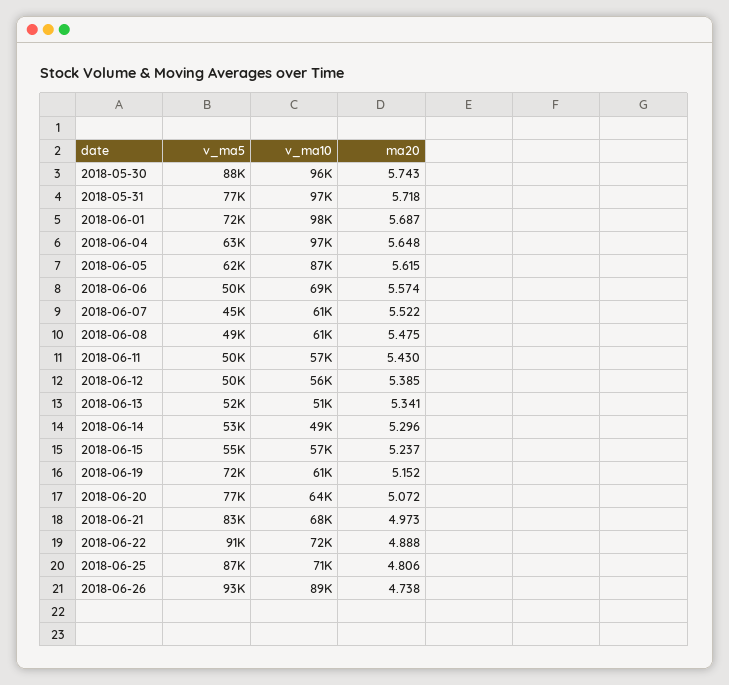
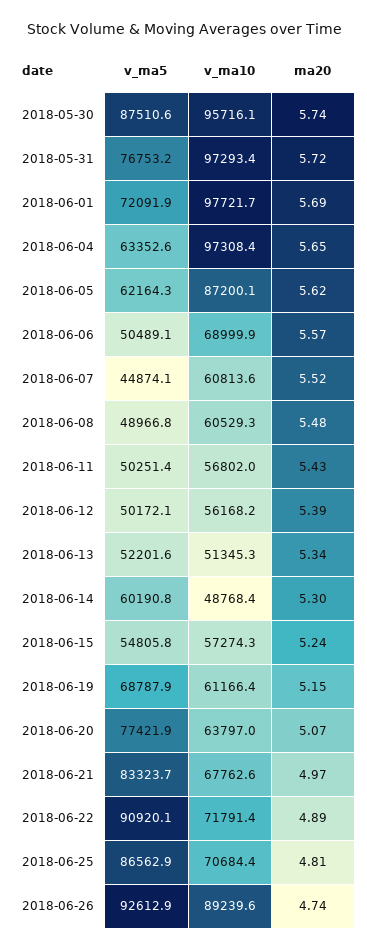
  {
    "v_ma5": {
      "2018-05-30": 87510.6,
      "2018-05-31": 76753.2,
      "2018-06-01": 72091.9,
      "2018-06-04": 63352.6,
      "2018-06-05": 62164.3,
      "2018-06-06": 50489.1,
      "2018-06-07": 44874.1,
      "2018-06-08": 48966.8,
      "2018-06-11": 50251.4,
      "2018-06-12": 50172.1,
      "2018-06-13": 52201.6,
-     "2018-06-14": 53000,
+     "2018-06-14": 60190.8,
      "2018-06-15": 54805.8,
-     "2018-06-19": 72000,
+     "2018-06-19": 68787.9,
      "2018-06-20": 77421.9,
      "2018-06-21": 83323.7,
      "2018-06-22": 90920.1,
      "2018-06-25": 86562.9,
      "2018-06-26": 92612.9
    },
    "v_ma10": {
      "2018-05-30": 95716.1,
      "2018-05-31": 97293.4,
      "2018-06-01": 97721.7,
      "2018-06-04": 97308.4,
      "2018-06-05": 87200.1,
      "2018-06-06": 68999.9,
      "2018-06-07": 60813.6,
      "2018-06-08": 60529.3,
      "2018-06-11": 56802,
      "2018-06-12": 56168.2,
      "2018-06-13": 51345.3,
      "2018-06-14": 48768.4,
      "2018-06-15": 57274.3,
      "2018-06-19": 61166.4,
      "2018-06-20": 63797,
      "2018-06-21": 67762.6,
      "2018-06-22": 71791.4,
      "2018-06-25": 70684.4,
      "2018-06-26": 89239.6
    },
    "ma20": {
      "2018-05-30": 5.743,
      "2018-05-31": 5.718,
      "2018-06-01": 5.687,
      "2018-06-04": 5.648,
      "2018-06-05": 5.615,
      "2018-06-06": 5.574,
      "2018-06-07": 5.522,
      "2018-06-08": 5.475,
      "2018-06-11": 5.43,
      "2018-06-12": 5.385,
      "2018-06-13": 5.341,
      "2018-06-14": 5.296,
      "2018-06-15": 5.237,
      "2018-06-19": 5.152,
      "2018-06-20": 5.072,
      "2018-06-21": 4.973,
      "2018-06-22": 4.888,
      "2018-06-25": 4.806,
      "2018-06-26": 4.738
    }
  }

